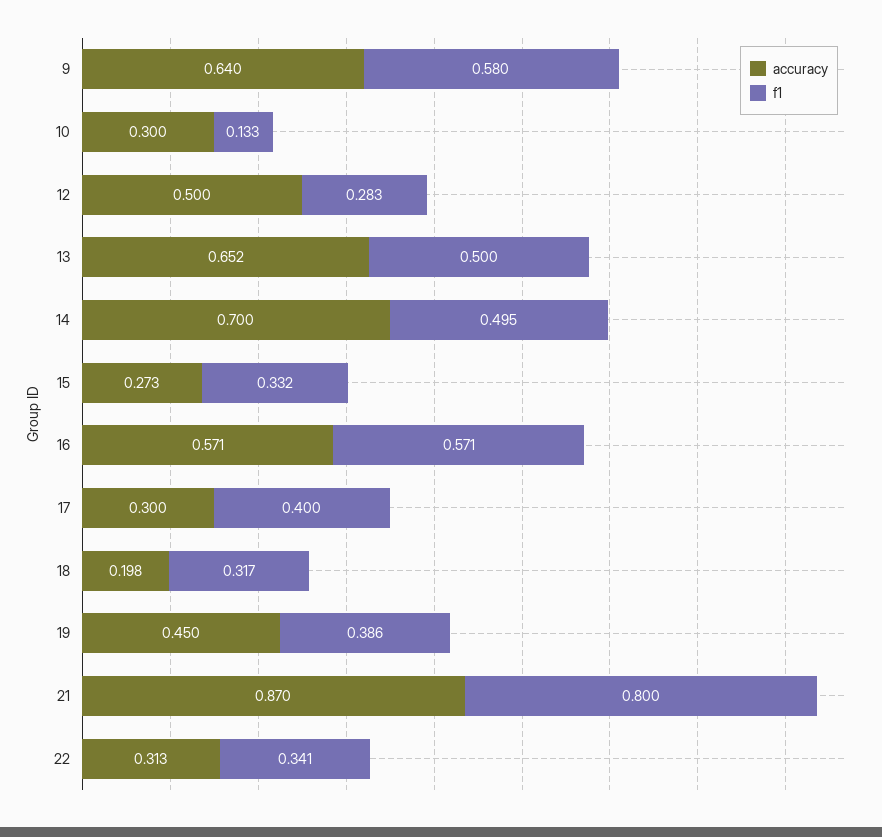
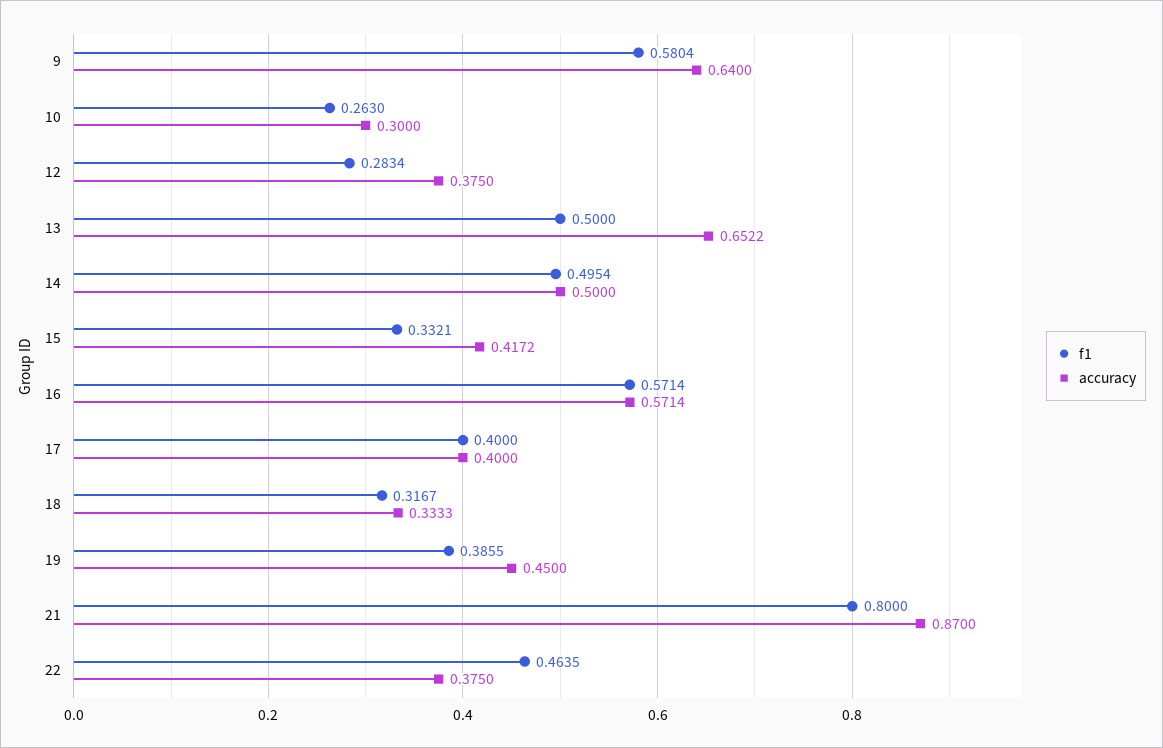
  {
    "accuracy": {
      "9": 0.64,
      "10": 0.3,
-     "12": 0.5,
+     "12": 0.375,
      "13": 0.6522,
-     "14": 0.7,
+     "14": 0.5,
-     "15": 0.273,
+     "15": 0.4172,
      "16": 0.5714,
-     "17": 0.3,
+     "17": 0.4,
-     "18": 0.198,
+     "18": 0.3333,
      "19": 0.45,
      "21": 0.87,
-     "22": 0.313
+     "22": 0.375
    },
    "f1": {
      "9": 0.5804,
-     "10": 0.133,
+     "10": 0.263,
      "12": 0.2834,
      "13": 0.5,
      "14": 0.4954,
      "15": 0.3321,
      "16": 0.5714,
      "17": 0.4,
      "18": 0.3167,
      "19": 0.3855,
      "21": 0.8,
-     "22": 0.341
+     "22": 0.4635
    }
  }

